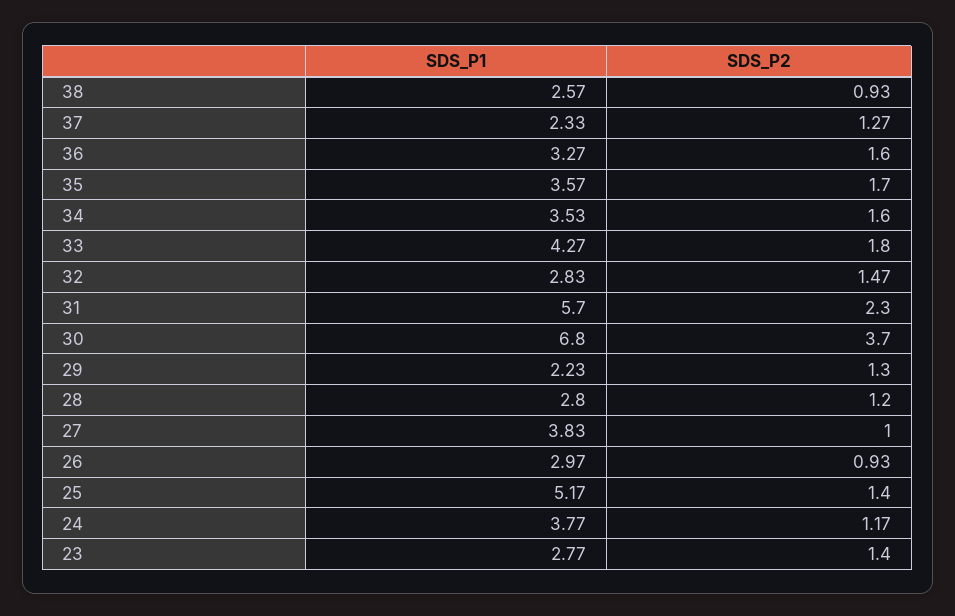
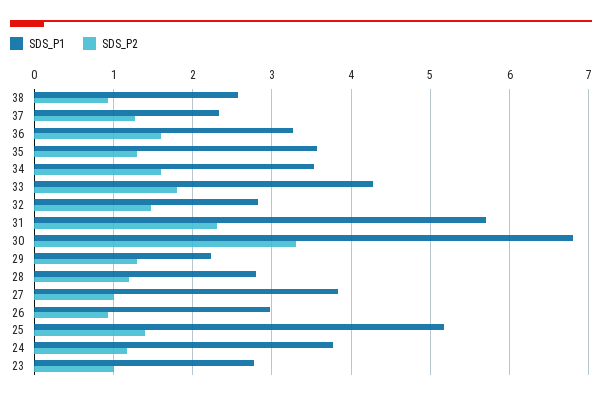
  {
    "SDS_P1": {
      "38": 2.57,
      "37": 2.33,
      "36": 3.27,
      "35": 3.57,
      "34": 3.53,
      "33": 4.27,
      "32": 2.83,
      "31": 5.7,
      "30": 6.8,
      "29": 2.23,
      "28": 2.8,
      "27": 3.83,
      "26": 2.97,
      "25": 5.17,
      "24": 3.77,
      "23": 2.77
    },
    "SDS_P2": {
      "38": 0.93,
      "37": 1.27,
      "36": 1.6,
-     "35": 1.7,
+     "35": 1.3,
      "34": 1.6,
      "33": 1.8,
      "32": 1.47,
      "31": 2.3,
-     "30": 3.7,
+     "30": 3.3,
      "29": 1.3,
      "28": 1.2,
      "27": 1,
      "26": 0.93,
      "25": 1.4,
      "24": 1.17,
-     "23": 1.4
+     "23": 1
    }
  }

